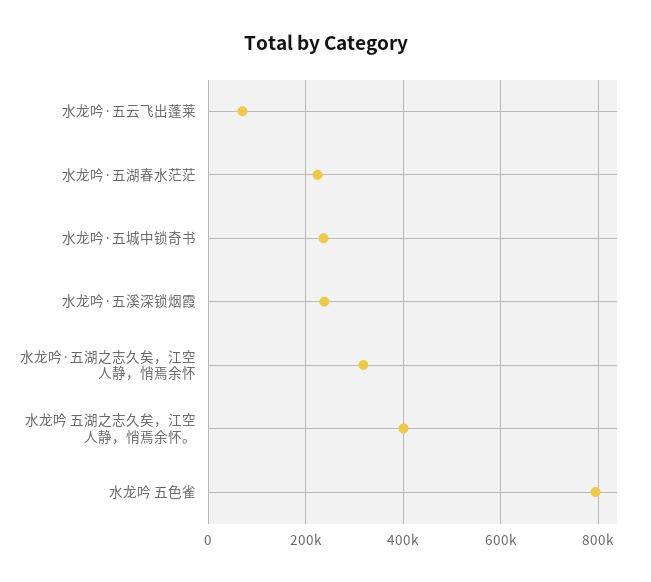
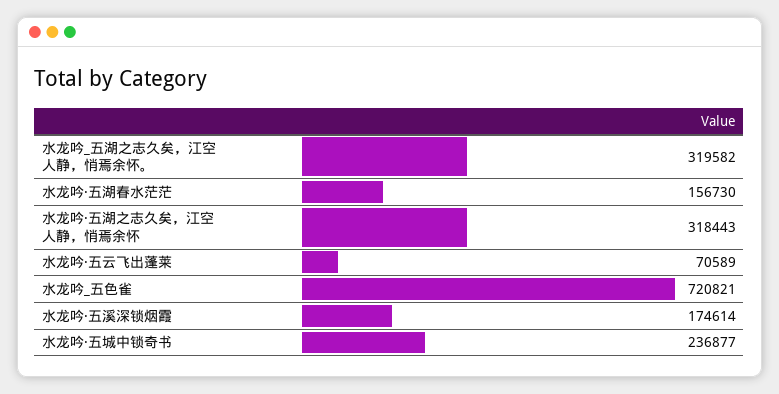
  {
    "水龙吟·五云飞出蓬莱": 70589,
-   "水龙吟·五湖春水茫茫": 220000,
+   "水龙吟·五湖春水茫茫": 156730,
    "水龙吟·五城中锁奇书": 236877,
-   "水龙吟·五溪深锁烟霞": 240000,
+   "水龙吟·五溪深锁烟霞": 174614,
    "水龙吟·五湖之志久矣，江空人静，悄焉余怀": 318443,
-   "水龙吟 五湖之志久矣，江空人静，悄焉余怀。": 400000,
+   "水龙吟 五湖之志久矣，江空人静，悄焉余怀。": 319582,
-   "水龙吟 五色雀": 800000
+   "水龙吟 五色雀": 720821
  }

